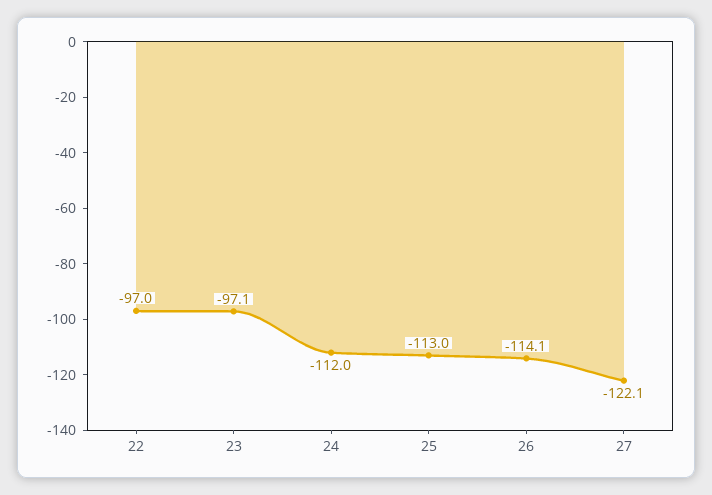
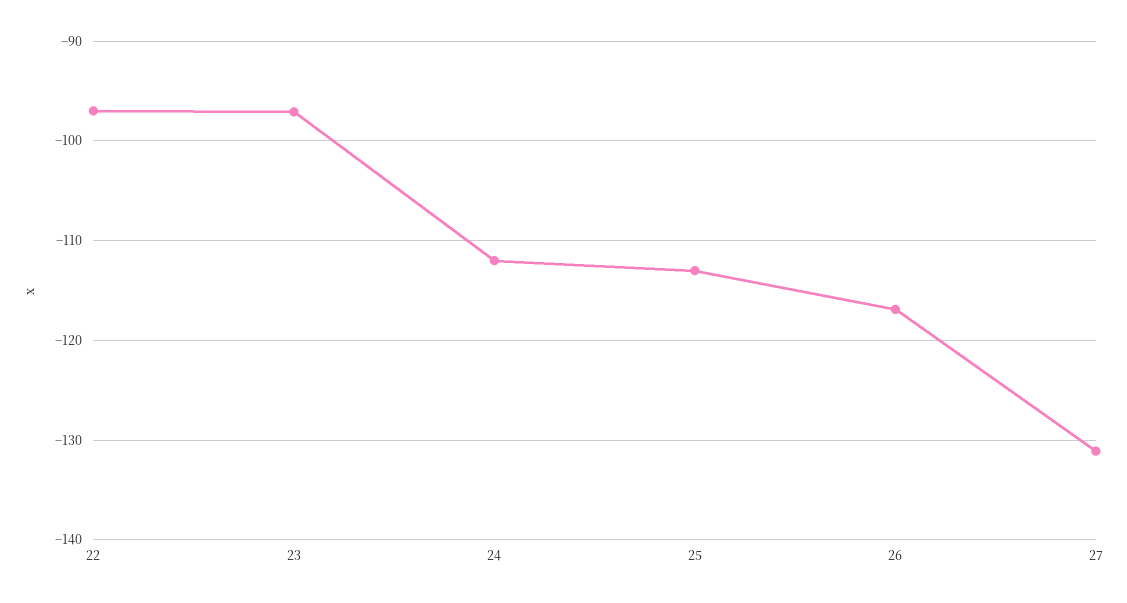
  {
    "22": -97,
    "23": -97.1,
    "24": -112,
    "25": -113,
-   "26": -114.1,
+   "26": -117,
-   "27": -122.1
+   "27": -131
  }

